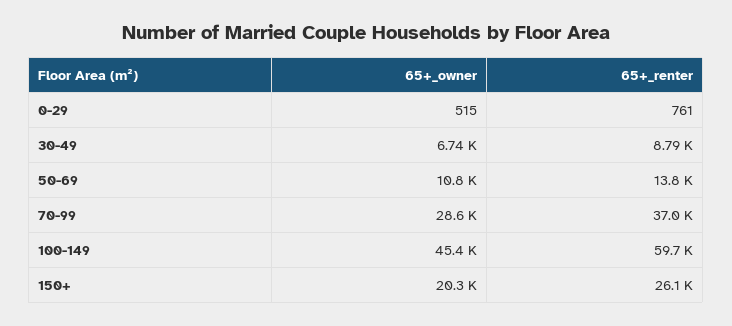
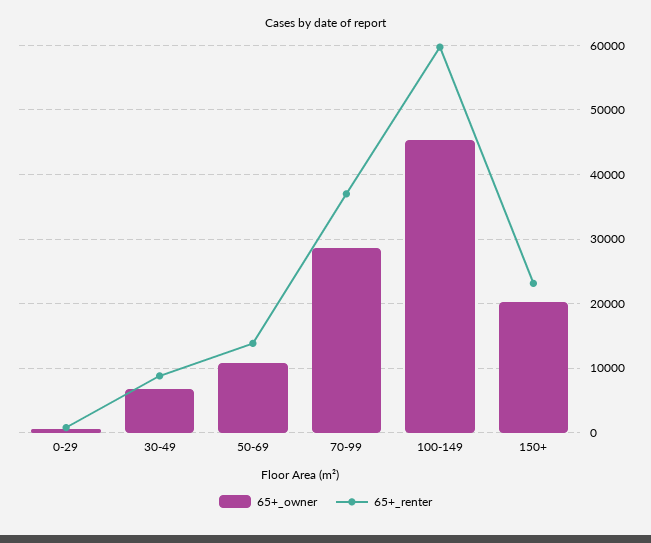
  {
    "65+_owner": {
      "0-29": 515,
      "30-49": 6740,
      "50-69": 10800,
      "70-99": 28600,
      "100-149": 45400,
      "150+": 20300
    },
    "65+_renter": {
      "0-29": 761,
      "30-49": 8790,
      "50-69": 13800,
      "70-99": 37000,
      "100-149": 59700,
-     "150+": 26100
+     "150+": 23000
    }
  }

